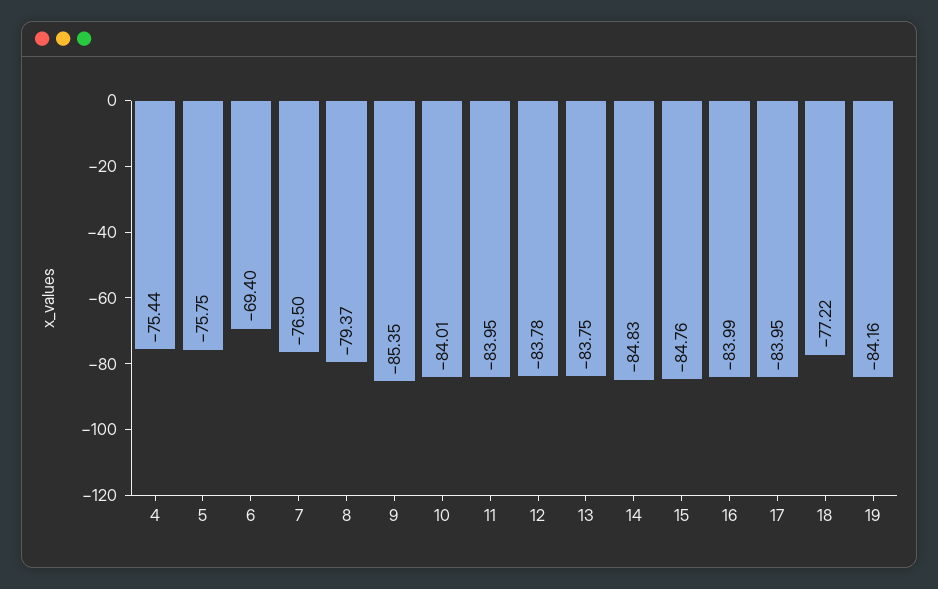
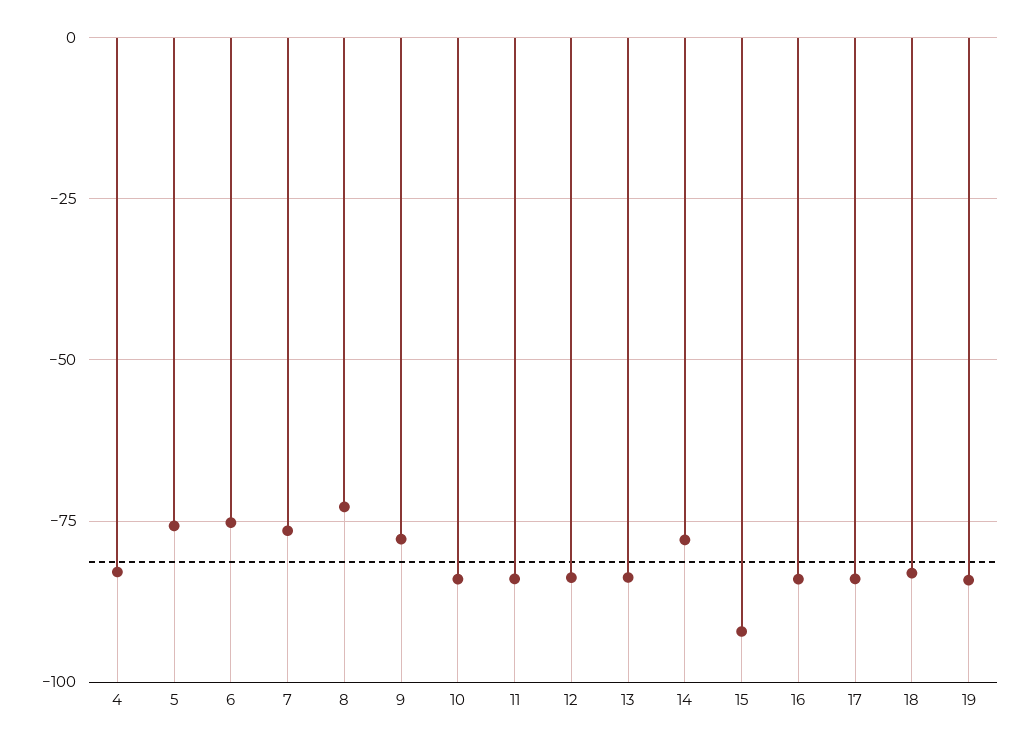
  {
-   "4": -75.44,
+   "4": -82.5,
    "5": -75.75,
-   "6": -69.4,
+   "6": -75,
    "7": -76.5,
-   "8": -79.37,
+   "8": -72.5,
-   "9": -85.35,
+   "9": -77.5,
    "10": -84.01,
    "11": -83.95,
    "12": -83.78,
    "13": -83.75,
-   "14": -84.83,
+   "14": -77.5,
-   "15": -84.76,
+   "15": -92.5,
    "16": -83.99,
    "17": -83.95,
-   "18": -77.22,
+   "18": -82.5,
    "19": -84.16
  }

